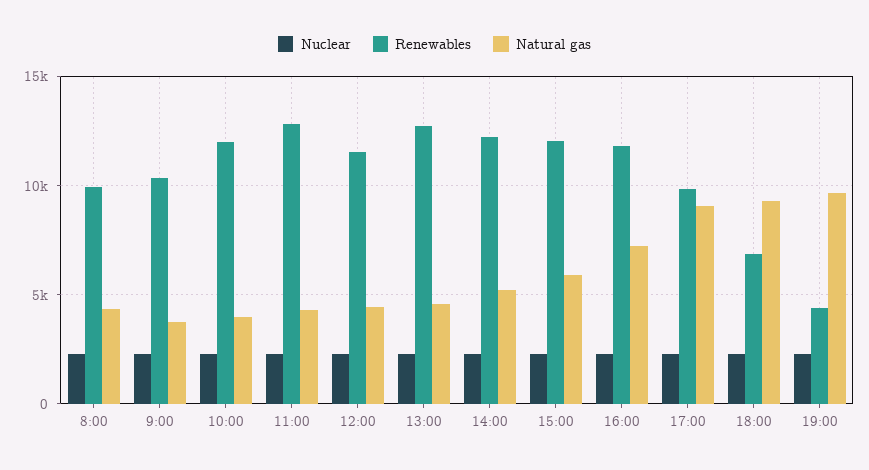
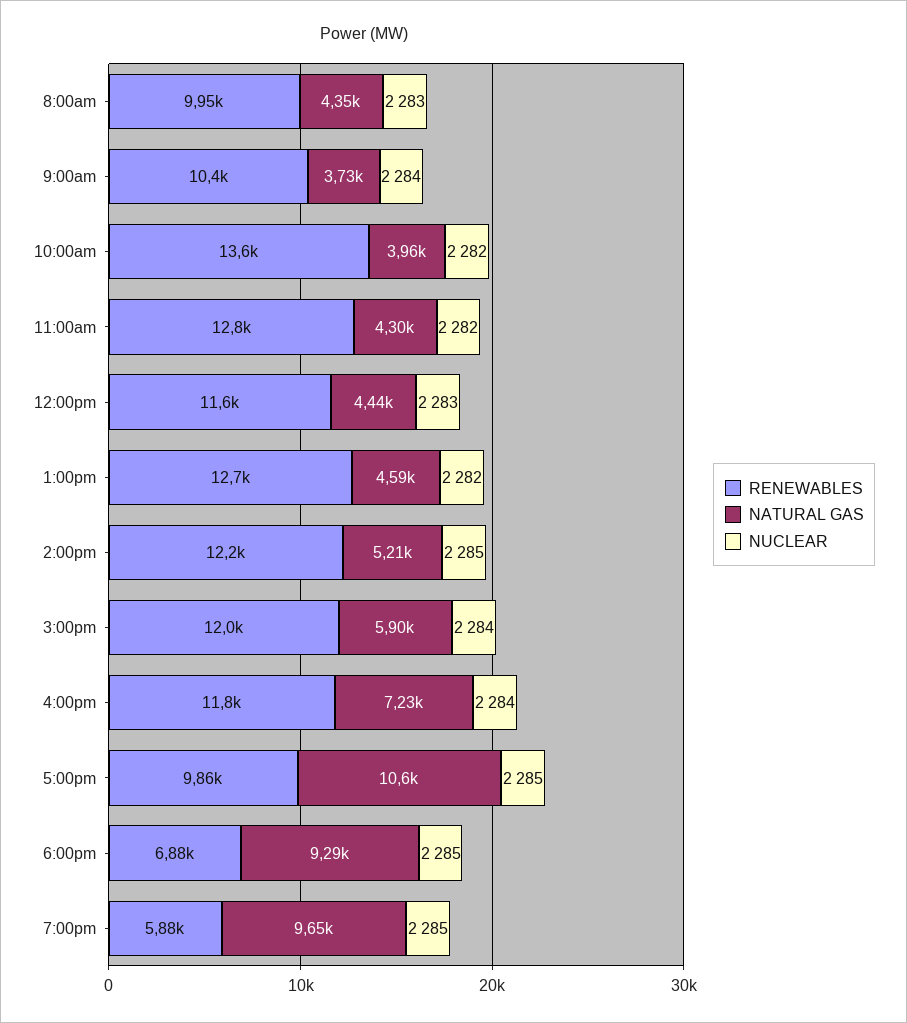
  {
    "Nuclear": {
      "8:00": 2283,
      "9:00": 2284,
      "10:00": 2282,
      "11:00": 2282,
      "12:00": 2283,
      "13:00": 2282,
      "14:00": 2285,
      "15:00": 2284,
      "16:00": 2284,
      "17:00": 2285,
      "18:00": 2285,
      "19:00": 2285
    },
    "Renewables": {
      "8:00": 9950,
      "9:00": 10400,
-     "10:00": 12000,
+     "10:00": 13600,
      "11:00": 12800,
      "12:00": 11600,
      "13:00": 12700,
      "14:00": 12200,
      "15:00": 12000,
      "16:00": 11800,
      "17:00": 9860,
      "18:00": 6880,
-     "19:00": 4500
+     "19:00": 5880
    },
    "Natural gas": {
      "8:00": 4350,
      "9:00": 3730,
      "10:00": 3960,
      "11:00": 4300,
      "12:00": 4440,
      "13:00": 4590,
      "14:00": 5210,
      "15:00": 5900,
      "16:00": 7230,
-     "17:00": 9000,
+     "17:00": 10600,
      "18:00": 9290,
      "19:00": 9650
    }
  }

